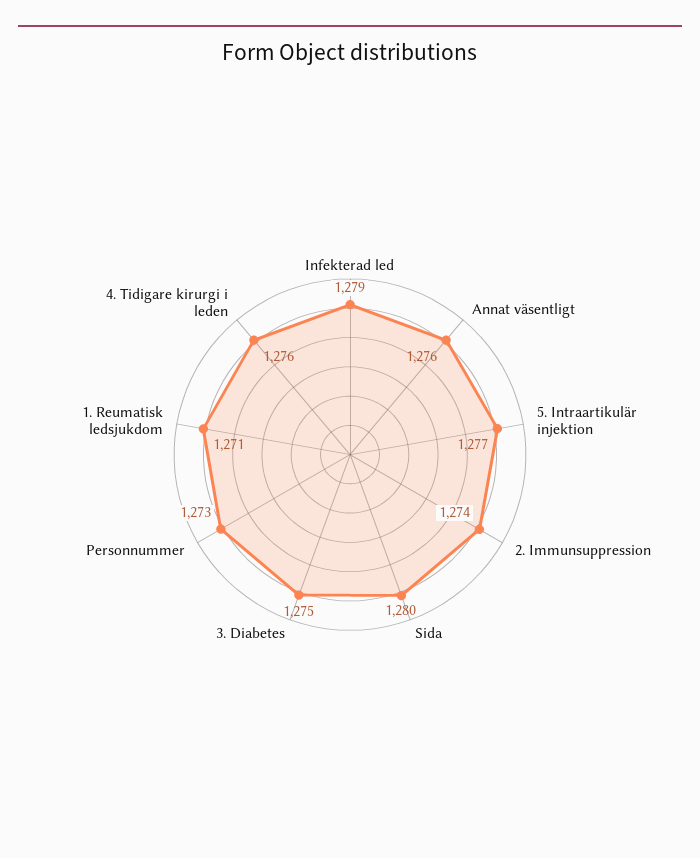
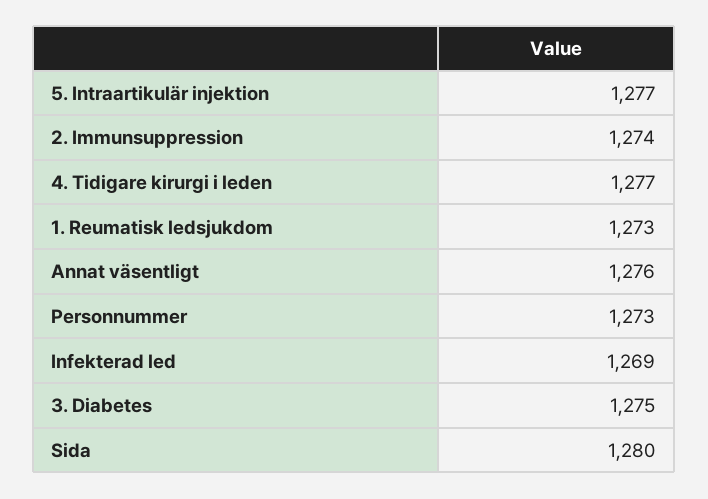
  {
-   "Infekterad led": 1279,
+   "Infekterad led": 1269,
    "Annat väsentligt": 1276,
    "5. Intraartikulär injektion": 1277,
    "2. Immunsuppression": 1274,
    "Sida": 1280,
    "3. Diabetes": 1275,
    "Personnummer": 1273,
-   "1. Reumatisk ledsjukdom": 1271,
+   "1. Reumatisk ledsjukdom": 1273,
-   "4. Tidigare kirurgi i leden": 1276
+   "4. Tidigare kirurgi i leden": 1277
  }

